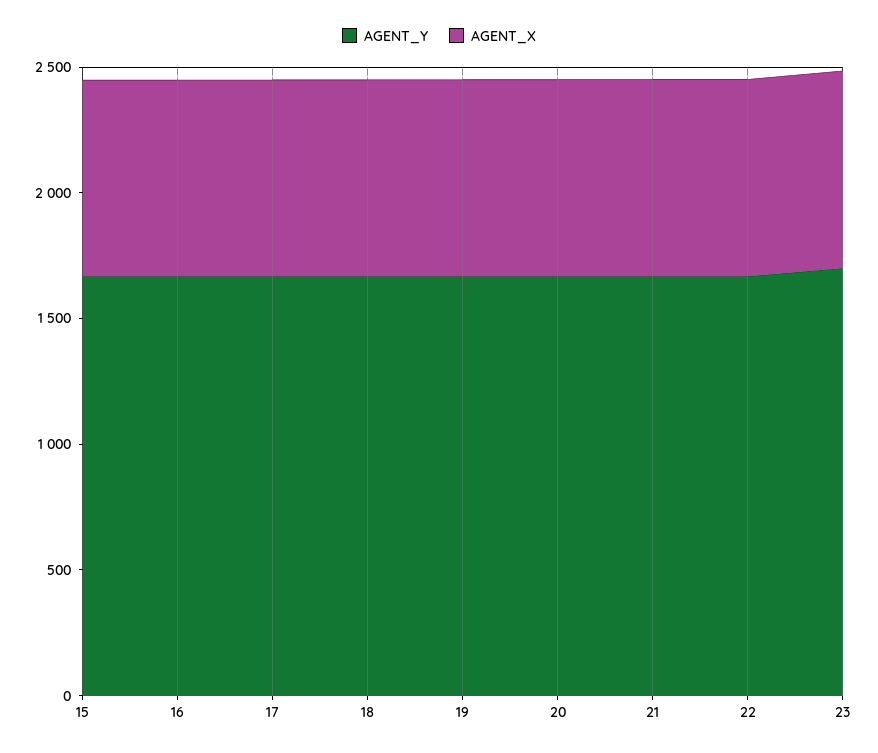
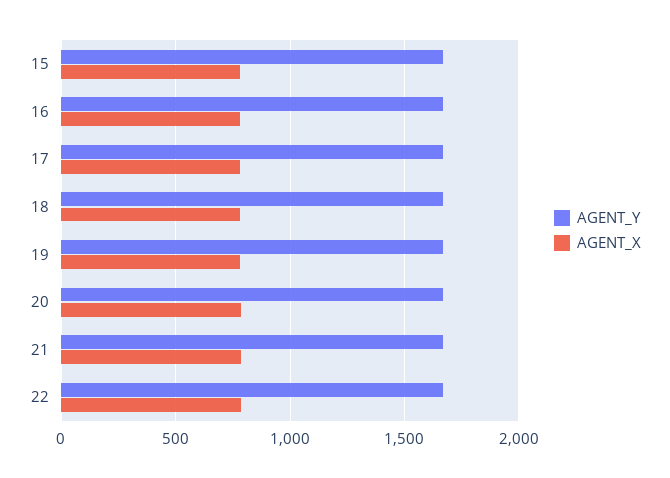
  {
    "AGENT_Y": {
      "15": 1650,
      "16": 1650,
      "17": 1650,
      "18": 1650,
      "19": 1650,
      "20": 1650,
      "21": 1650,
-     "22": 1650,
+     "22": 1650
-     "23": 1700
    },
    "AGENT_X": {
      "15": 800,
      "16": 800,
      "17": 800,
      "18": 800,
      "19": 800,
      "20": 800,
      "21": 800,
-     "22": 800,
+     "22": 800
-     "23": 800
    }
  }

